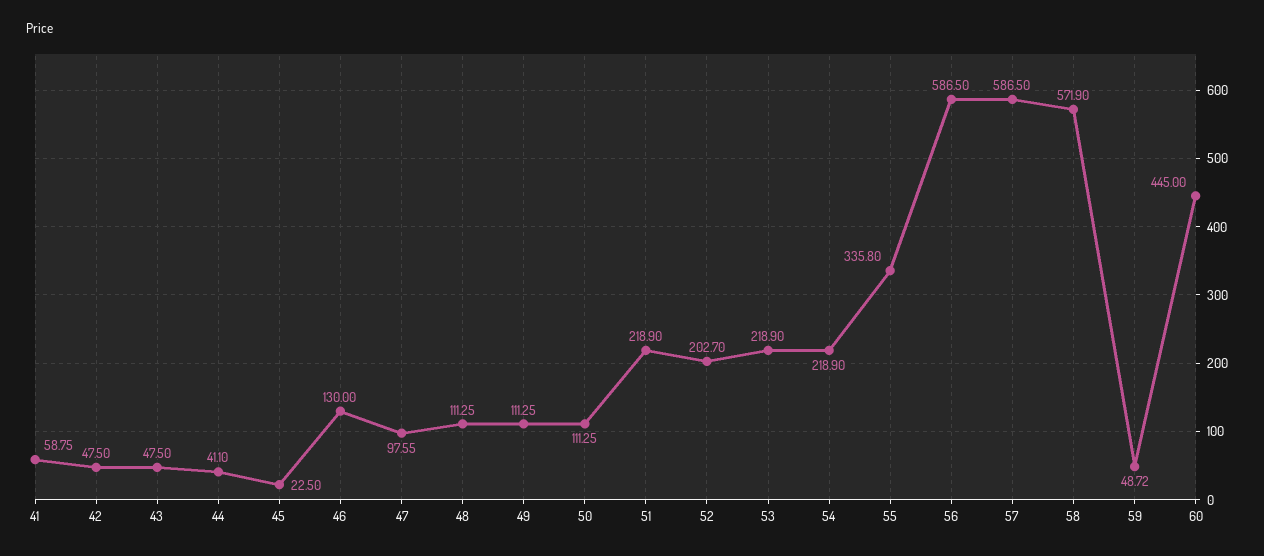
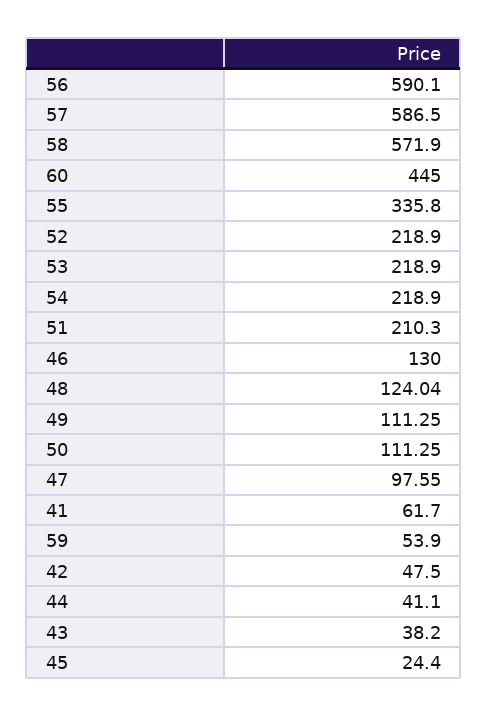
  {
-   "41": 58.75,
+   "41": 61.7,
    "42": 47.5,
-   "43": 47.5,
+   "43": 38.2,
    "44": 41.1,
-   "45": 22.5,
+   "45": 24.4,
    "46": 130,
    "47": 97.55,
-   "48": 111.25,
+   "48": 124.04,
    "49": 111.25,
    "50": 111.25,
-   "51": 218.9,
+   "51": 210.3,
-   "52": 202.7,
+   "52": 218.9,
    "53": 218.9,
    "54": 218.9,
    "55": 335.8,
-   "56": 586.5,
+   "56": 590.1,
    "57": 586.5,
    "58": 571.9,
-   "59": 48.72,
+   "59": 53.9,
    "60": 445
  }

